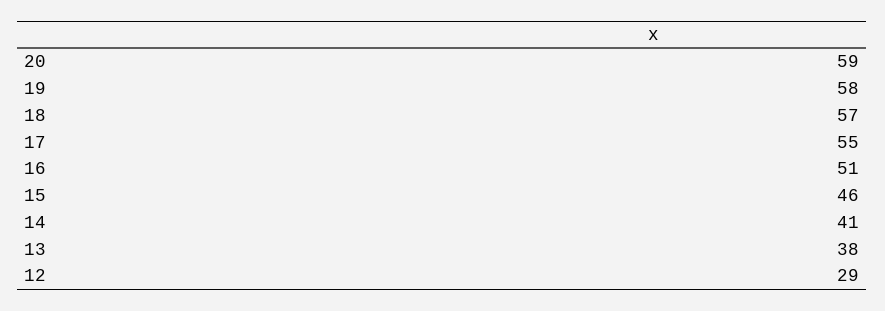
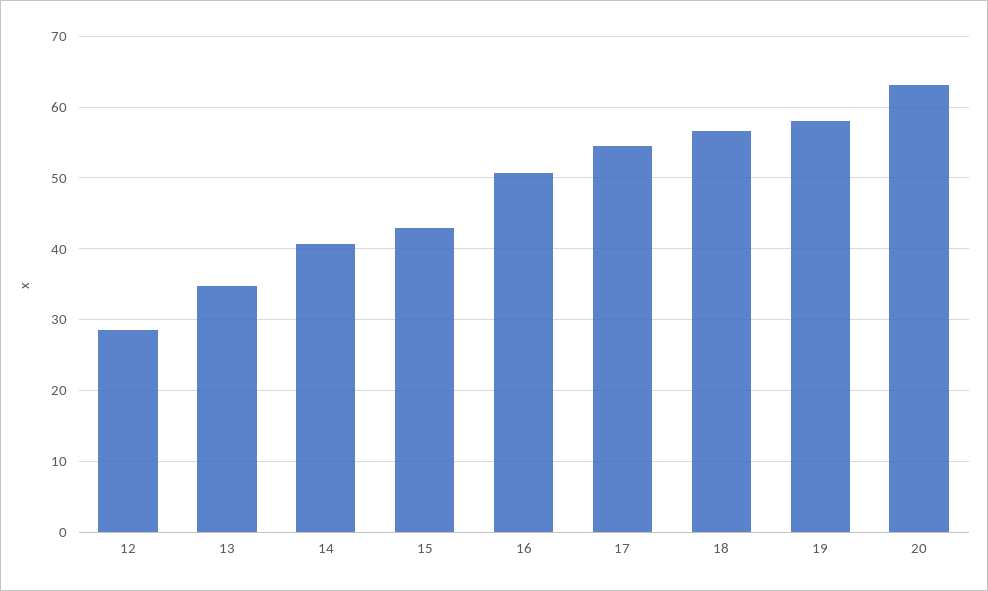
  {
-   "20": 59,
+   "20": 63,
    "19": 58,
    "18": 57,
    "17": 55,
    "16": 51,
-   "15": 46,
+   "15": 43,
    "14": 41,
-   "13": 38,
+   "13": 35,
    "12": 29
  }

